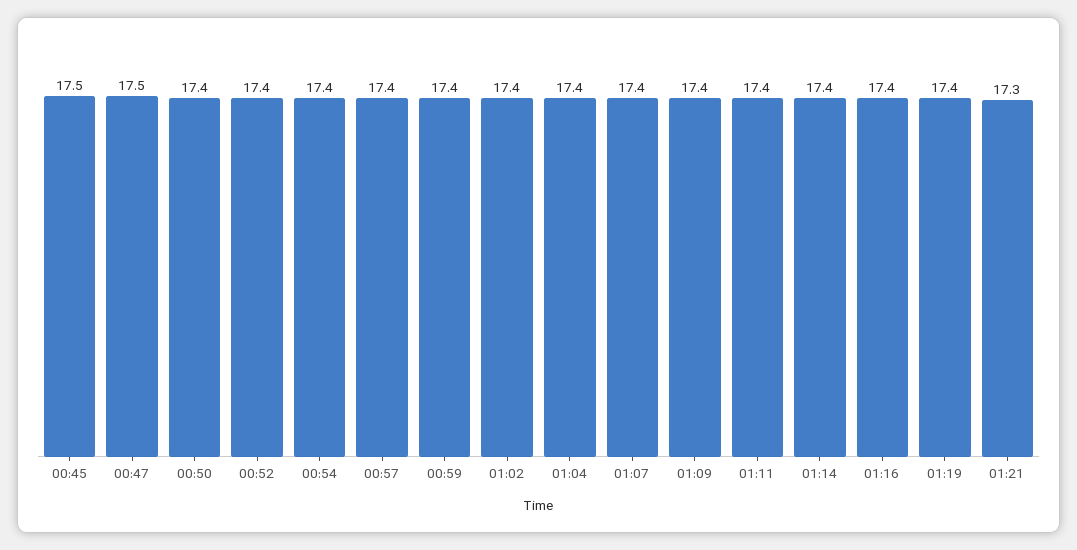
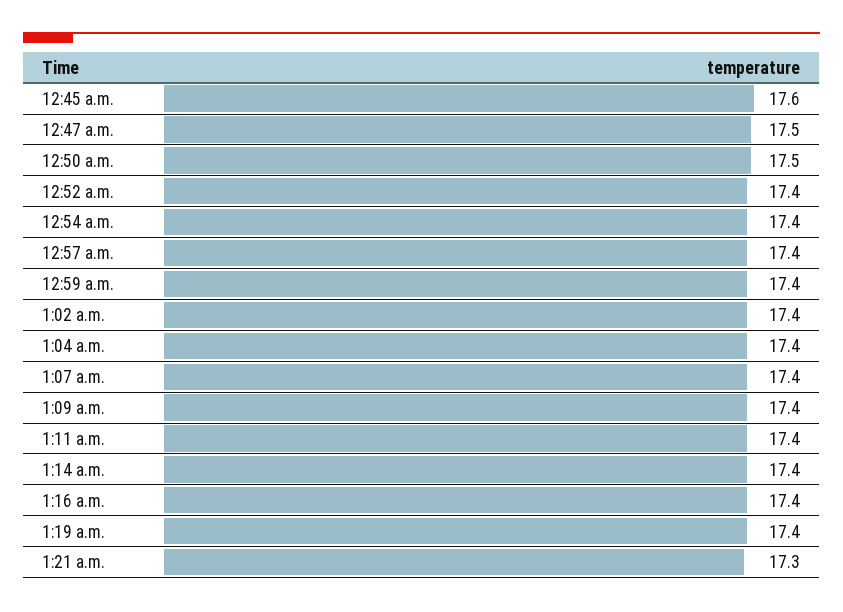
  {
-   "00:45": 17.5,
+   "00:45": 17.6,
    "00:47": 17.5,
-   "00:50": 17.4,
+   "00:50": 17.5,
    "00:52": 17.4,
    "00:54": 17.4,
    "00:57": 17.4,
    "00:59": 17.4,
    "01:02": 17.4,
    "01:04": 17.4,
    "01:07": 17.4,
    "01:09": 17.4,
    "01:11": 17.4,
    "01:14": 17.4,
    "01:16": 17.4,
    "01:19": 17.4,
    "01:21": 17.3
  }

